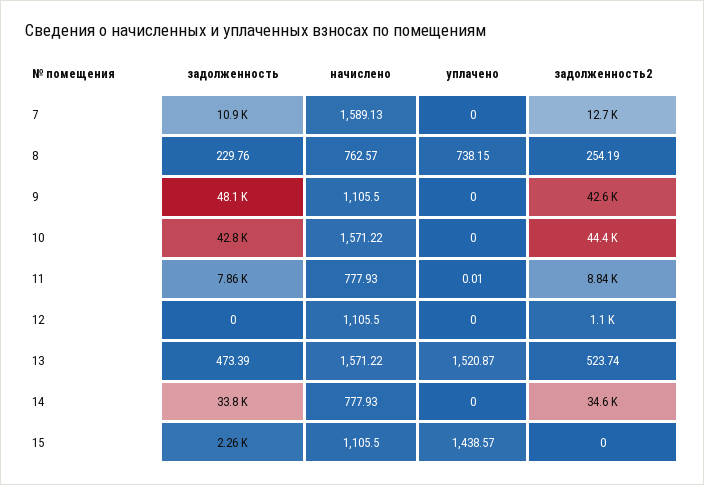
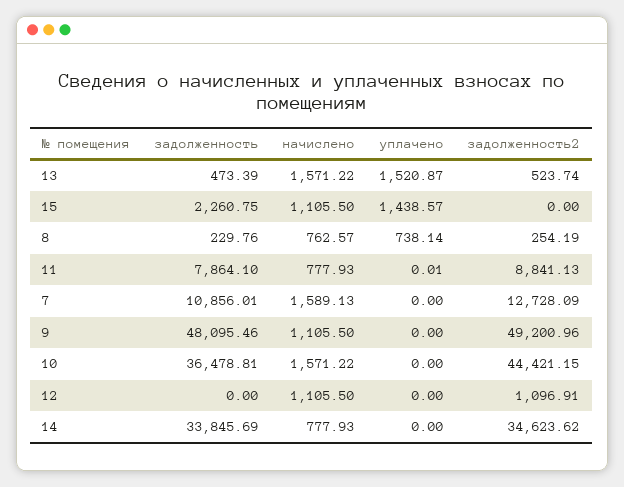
  {
    "задолженность": {
      "7": 10856.01,
      "8": 229.76,
      "9": 48095.46,
-     "10": 42800,
+     "10": 36478.81,
      "11": 7864.1,
      "12": 0,
      "13": 473.39,
      "14": 33845.69,
      "15": 2260.75
    },
    "начислено": {
      "7": 1589.13,
      "8": 762.57,
      "9": 1105.5,
      "10": 1571.22,
      "11": 777.93,
      "12": 1105.5,
      "13": 1571.22,
      "14": 777.93,
      "15": 1105.5
    },
    "уплачено": {
      "7": 0,
-     "8": 738.15,
+     "8": 738.14,
      "9": 0,
      "10": 0,
      "11": 0.01,
      "12": 0,
      "13": 1520.87,
      "14": 0,
      "15": 1438.57
    },
    "задолженность2": {
      "7": 12728.09,
      "8": 254.19,
-     "9": 42600,
+     "9": 49200.96,
      "10": 44421.15,
      "11": 8841.13,
      "12": 1096.91,
      "13": 523.74,
      "14": 34623.62,
      "15": 0
    }
  }

